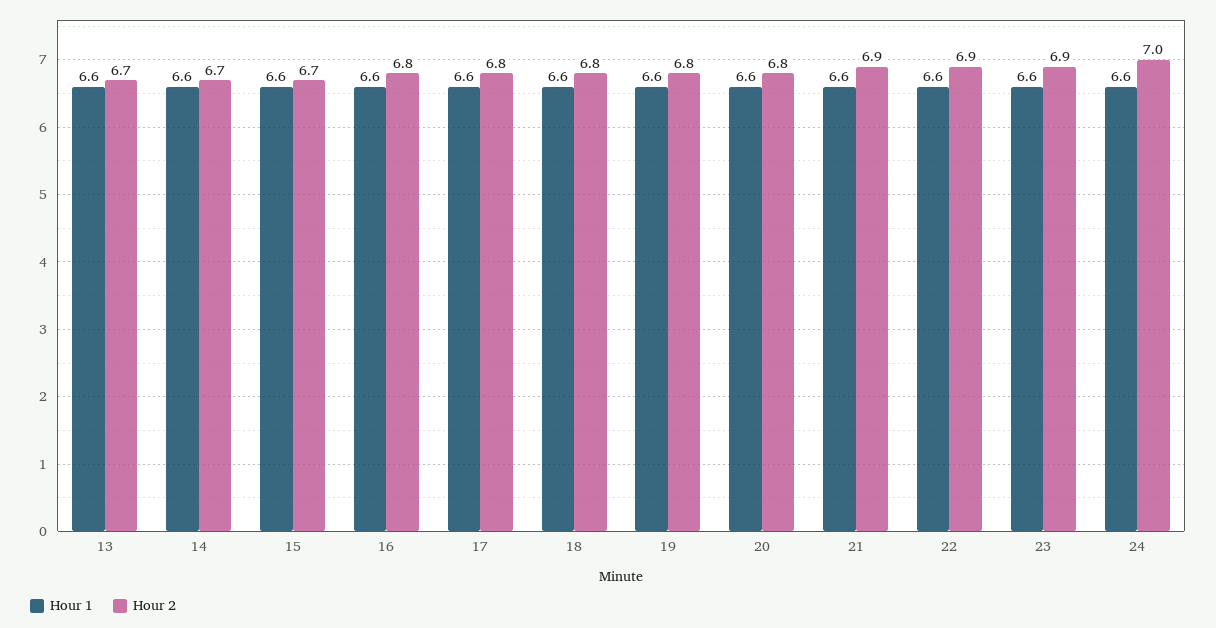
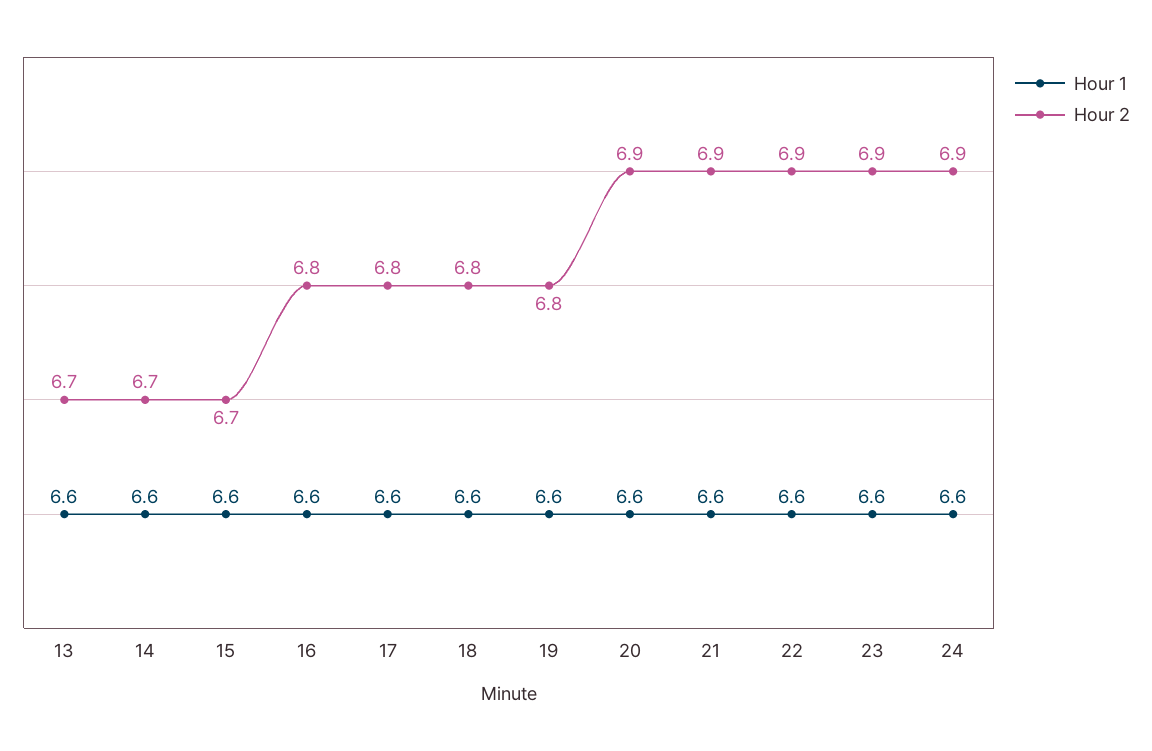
  {
    "Hour 1": {
      "13": 6.6,
      "14": 6.6,
      "15": 6.6,
      "16": 6.6,
      "17": 6.6,
      "18": 6.6,
      "19": 6.6,
      "20": 6.6,
      "21": 6.6,
      "22": 6.6,
      "23": 6.6,
      "24": 6.6
    },
    "Hour 2": {
      "13": 6.7,
      "14": 6.7,
      "15": 6.7,
      "16": 6.8,
      "17": 6.8,
      "18": 6.8,
      "19": 6.8,
-     "20": 6.8,
+     "20": 6.9,
      "21": 6.9,
      "22": 6.9,
      "23": 6.9,
-     "24": 7
+     "24": 6.9
    }
  }

